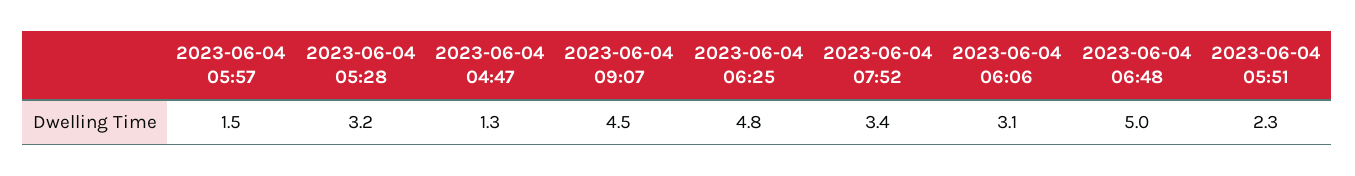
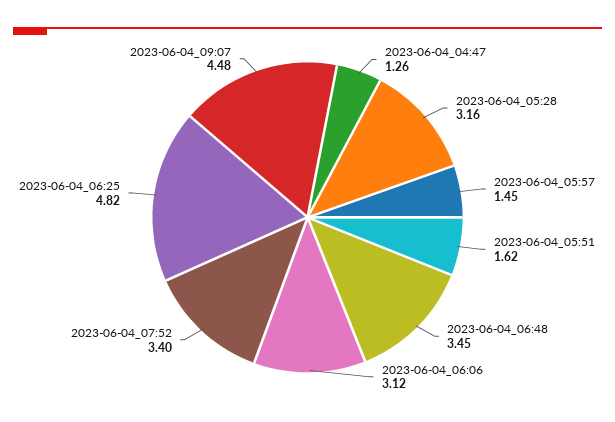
  {
    "2023-06-04 05:57": 1.45,
    "2023-06-04 05:28": 3.16,
    "2023-06-04 04:47": 1.26,
    "2023-06-04 09:07": 4.48,
    "2023-06-04 06:25": 4.82,
    "2023-06-04 07:52": 3.4,
    "2023-06-04 06:06": 3.12,
-   "2023-06-04 06:48": 5,
+   "2023-06-04 06:48": 3.45,
-   "2023-06-04 05:51": 2.3
+   "2023-06-04 05:51": 1.62
  }

